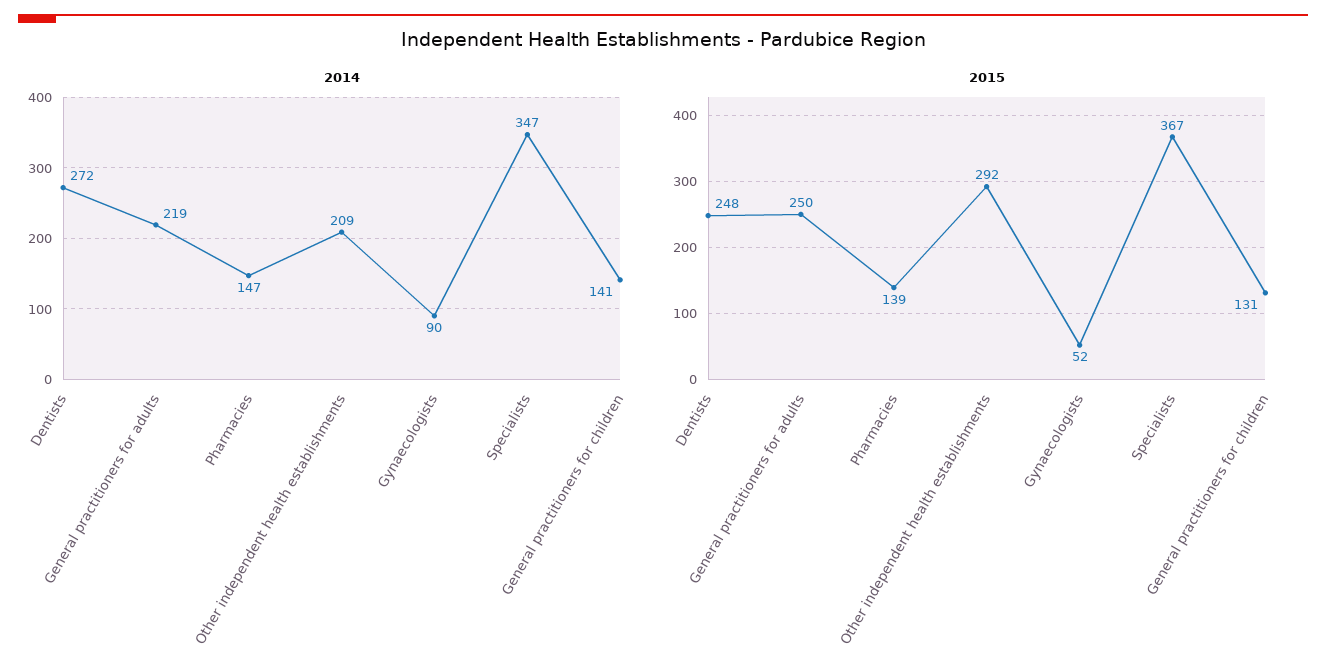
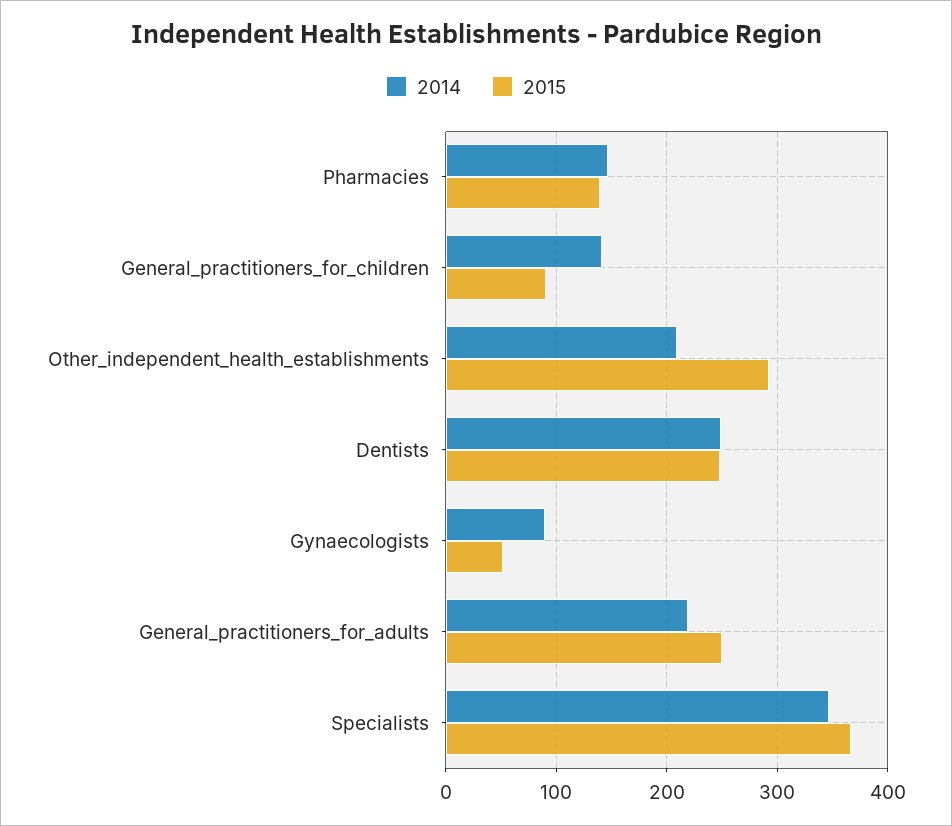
  {
    "2014": {
-     "Dentists": 272,
+     "Dentists": 250,
      "General practitioners for adults": 219,
      "Pharmacies": 147,
      "Other independent health establishments": 209,
      "Gynaecologists": 90,
      "Specialists": 347,
      "General practitioners for children": 141
    },
    "2015": {
      "Dentists": 248,
      "General practitioners for adults": 250,
      "Pharmacies": 139,
      "Other independent health establishments": 292,
      "Gynaecologists": 52,
      "Specialists": 367,
-     "General practitioners for children": 131
+     "General practitioners for children": 90
    }
  }

